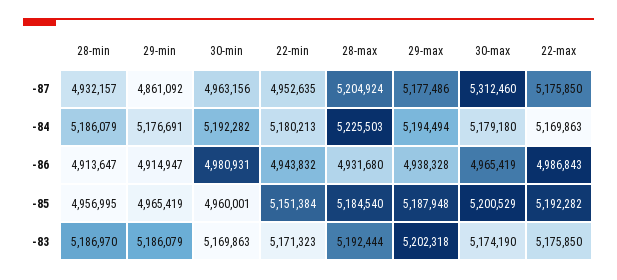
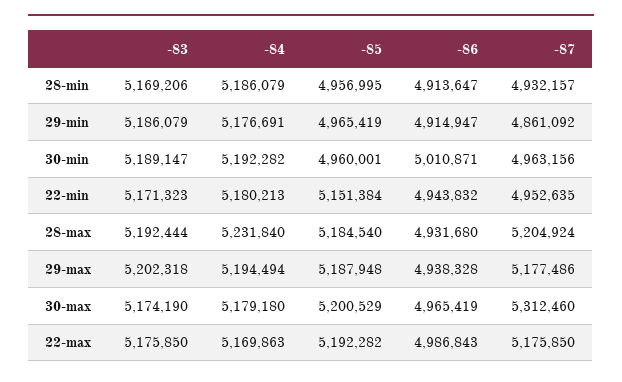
  {
    "28-min": {
      "-87": 4932157,
      "-84": 5186079,
      "-86": 4913647,
      "-85": 4956995,
-     "-83": 5186970
+     "-83": 5169206
    },
    "29-min": {
      "-87": 4861092,
      "-84": 5176691,
      "-86": 4914947,
      "-85": 4965419,
      "-83": 5186079
    },
    "30-min": {
      "-87": 4963156,
      "-84": 5192282,
-     "-86": 4980931,
+     "-86": 5010871,
      "-85": 4960001,
-     "-83": 5169863
+     "-83": 5189147
    },
    "22-min": {
      "-87": 4952635,
      "-84": 5180213,
      "-86": 4943832,
      "-85": 5151384,
      "-83": 5171323
    },
    "28-max": {
      "-87": 5204924,
-     "-84": 5225503,
+     "-84": 5231840,
      "-86": 4931680,
      "-85": 5184540,
      "-83": 5192444
    },
    "29-max": {
      "-87": 5177486,
      "-84": 5194494,
      "-86": 4938328,
      "-85": 5187948,
      "-83": 5202318
    },
    "30-max": {
      "-87": 5312460,
      "-84": 5179180,
      "-86": 4965419,
      "-85": 5200529,
      "-83": 5174190
    },
    "22-max": {
      "-87": 5175850,
      "-84": 5169863,
      "-86": 4986843,
      "-85": 5192282,
      "-83": 5175850
    }
  }

